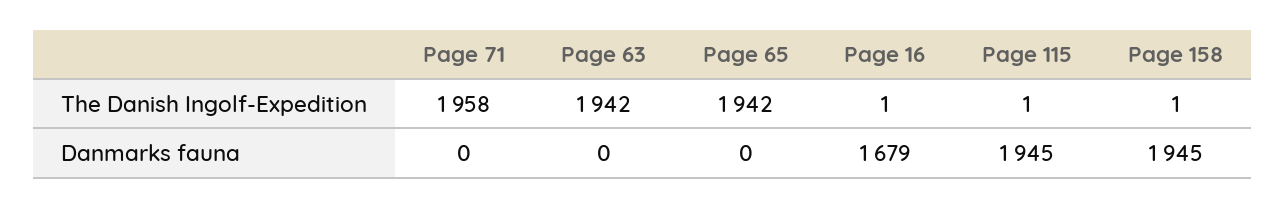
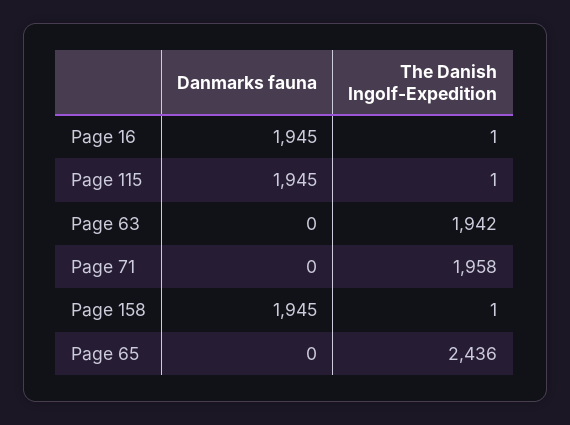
  {
    "Page 71": {
      "The Danish Ingolf-Expedition": 1958,
      "Danmarks fauna": 0
    },
    "Page 63": {
      "The Danish Ingolf-Expedition": 1942,
      "Danmarks fauna": 0
    },
    "Page 65": {
-     "The Danish Ingolf-Expedition": 1942,
+     "The Danish Ingolf-Expedition": 2436,
      "Danmarks fauna": 0
    },
    "Page 16": {
      "The Danish Ingolf-Expedition": 1,
-     "Danmarks fauna": 1679
+     "Danmarks fauna": 1945
    },
    "Page 115": {
      "The Danish Ingolf-Expedition": 1,
      "Danmarks fauna": 1945
    },
    "Page 158": {
      "The Danish Ingolf-Expedition": 1,
      "Danmarks fauna": 1945
    }
  }

